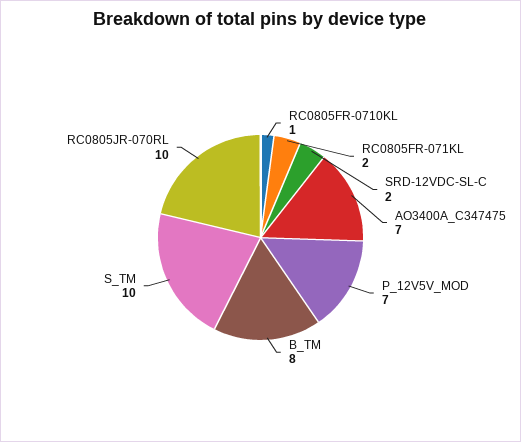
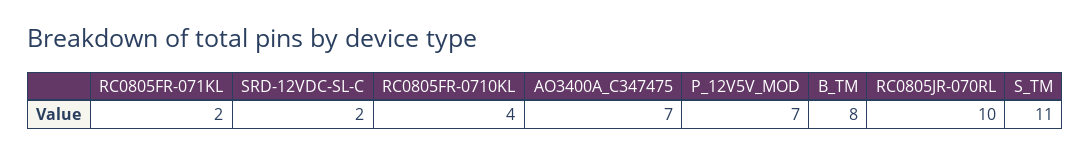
  {
-   "RC0805FR-0710KL": 1,
+   "RC0805FR-0710KL": 4,
    "RC0805FR-071KL": 2,
    "SRD-12VDC-SL-C": 2,
    "AO3400A_C347475": 7,
    "P_12V5V_MOD": 7,
    "B_TM": 8,
-   "S_TM": 10,
+   "S_TM": 11,
    "RC0805JR-070RL": 10
  }

